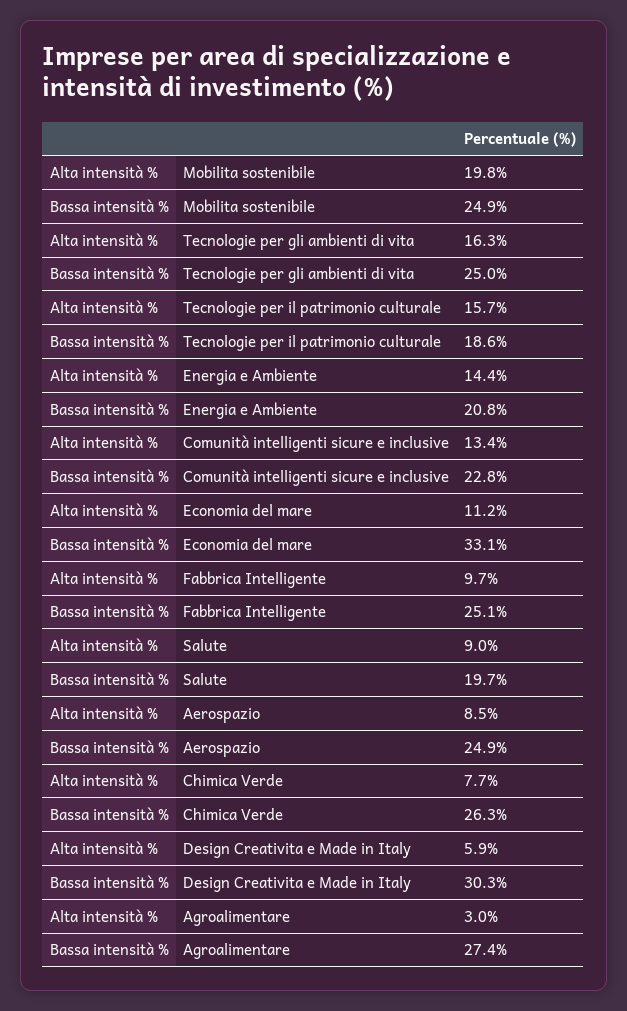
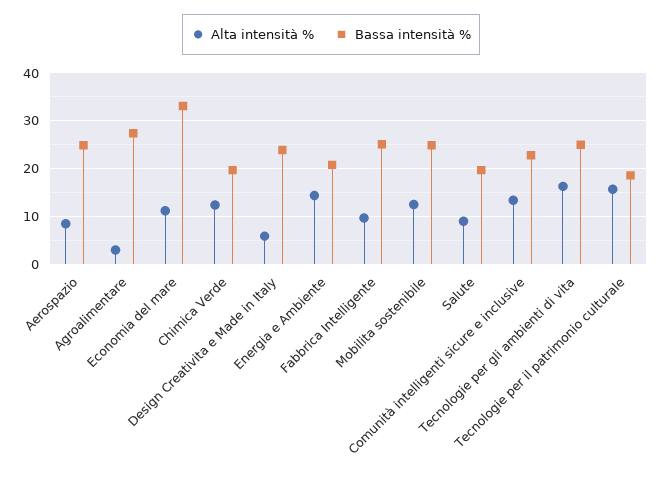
  {
    "Alta intensità %": {
-     "Mobilita sostenibile": 19.8,
+     "Mobilita sostenibile": 12,
      "Tecnologie per gli ambienti di vita": 16.3,
      "Tecnologie per il patrimonio culturale": 15.7,
      "Energia e Ambiente": 14.4,
      "Comunità intelligenti sicure e inclusive": 13.4,
      "Economia del mare": 11.2,
      "Fabbrica Intelligente": 9.7,
      "Salute": 9,
      "Aerospazio": 8.5,
-     "Chimica Verde": 7.7,
+     "Chimica Verde": 12,
      "Design Creativita e Made in Italy": 5.9,
      "Agroalimentare": 3
    },
    "Bassa intensità %": {
      "Mobilita sostenibile": 24.9,
      "Tecnologie per gli ambienti di vita": 25,
      "Tecnologie per il patrimonio culturale": 18.6,
      "Energia e Ambiente": 20.8,
      "Comunità intelligenti sicure e inclusive": 22.8,
      "Economia del mare": 33.1,
      "Fabbrica Intelligente": 25.1,
      "Salute": 19.7,
      "Aerospazio": 24.9,
-     "Chimica Verde": 26.3,
+     "Chimica Verde": 20,
-     "Design Creativita e Made in Italy": 30.3,
+     "Design Creativita e Made in Italy": 24,
      "Agroalimentare": 27.4
    }
  }

